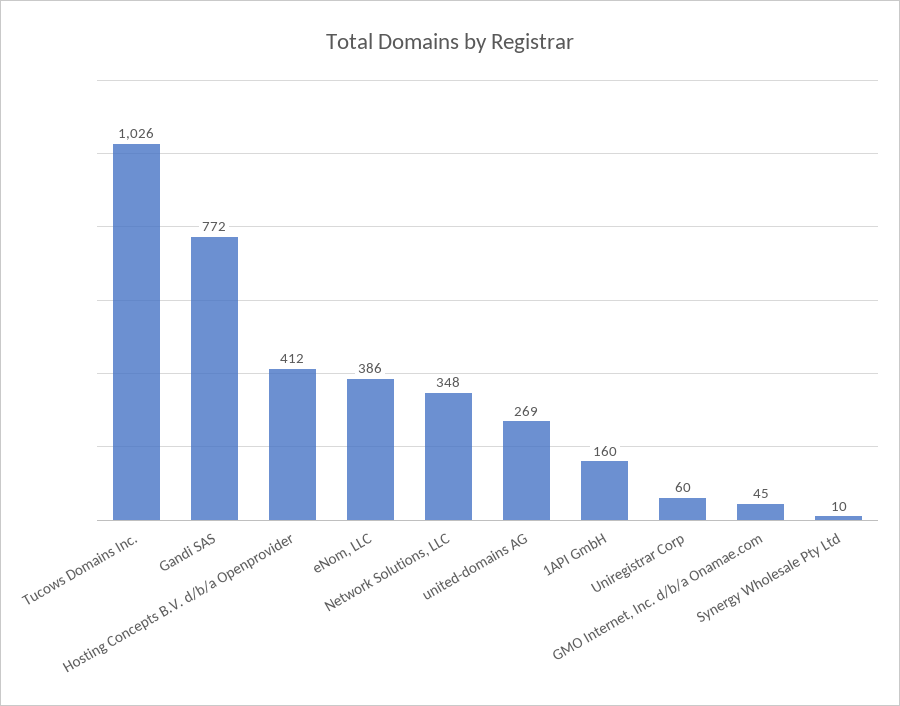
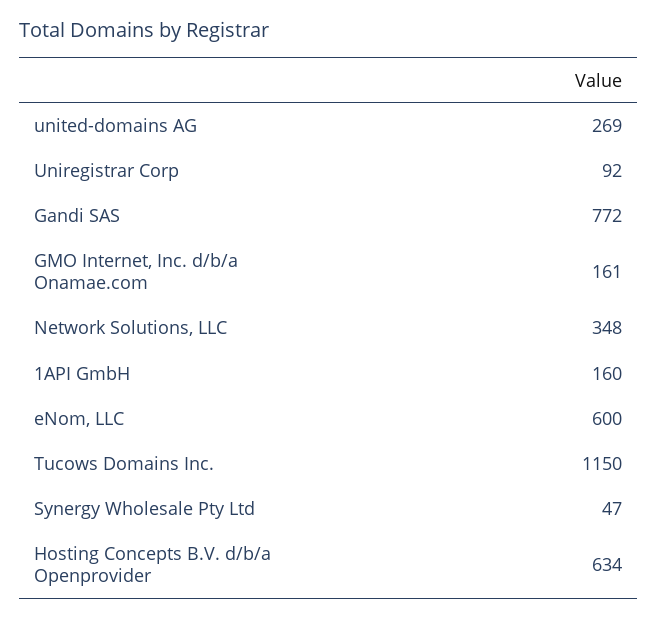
  {
-   "Tucows Domains Inc.": 1026,
+   "Tucows Domains Inc.": 1150,
    "Gandi SAS": 772,
-   "Hosting Concepts B.V. d/b/a Openprovider": 412,
+   "Hosting Concepts B.V. d/b/a Openprovider": 634,
-   "eNom, LLC": 386,
+   "eNom, LLC": 600,
    "Network Solutions, LLC": 348,
    "united-domains AG": 269,
    "1API GmbH": 160,
-   "Uniregistrar Corp": 60,
+   "Uniregistrar Corp": 92,
-   "GMO Internet, Inc. d/b/a Onamae.com": 45,
+   "GMO Internet, Inc. d/b/a Onamae.com": 161,
-   "Synergy Wholesale Pty Ltd": 10
+   "Synergy Wholesale Pty Ltd": 47
  }

